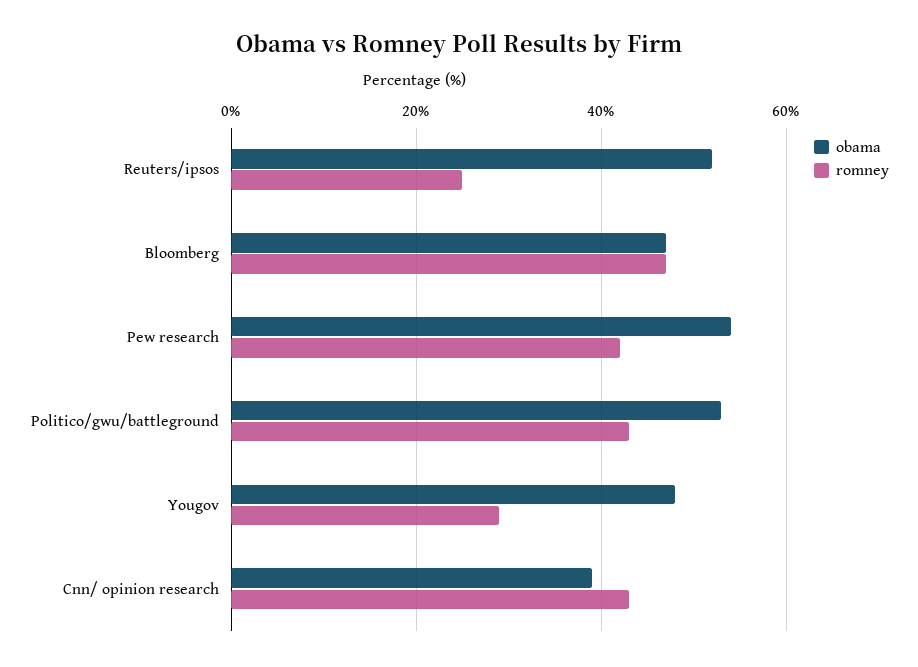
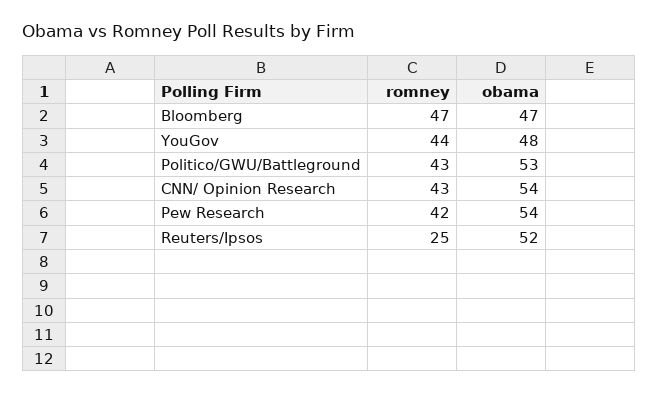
  {
    "obama": {
      "Reuters/ipsos": 52,
      "Bloomberg": 47,
      "Pew research": 54,
      "Politico/gwu/battleground": 53,
      "Yougov": 48,
-     "Cnn/ opinion research": 40
+     "Cnn/ opinion research": 54
    },
    "romney": {
      "Reuters/ipsos": 25,
      "Bloomberg": 47,
      "Pew research": 42,
      "Politico/gwu/battleground": 43,
-     "Yougov": 30,
+     "Yougov": 44,
      "Cnn/ opinion research": 43
    }
  }

